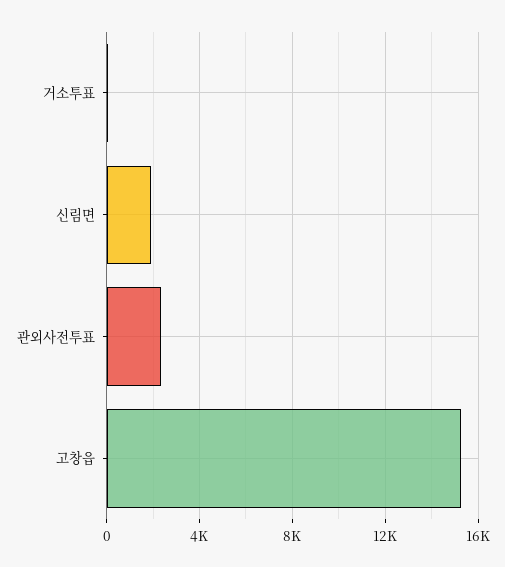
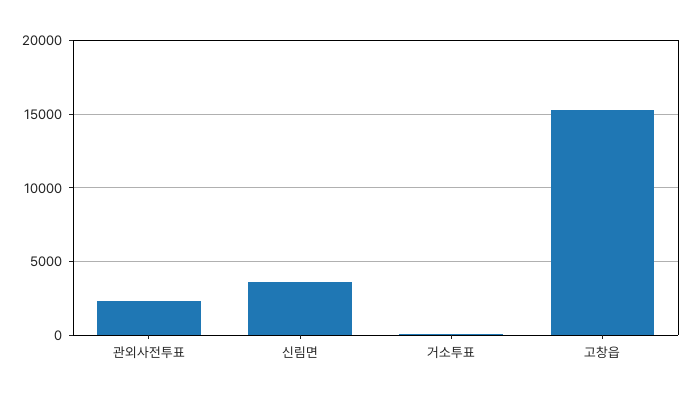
  {
    "거소투표": 0,
-   "신림면": 2000,
+   "신림면": 3500,
    "관외사전투표": 2500,
    "고창읍": 15500
  }

